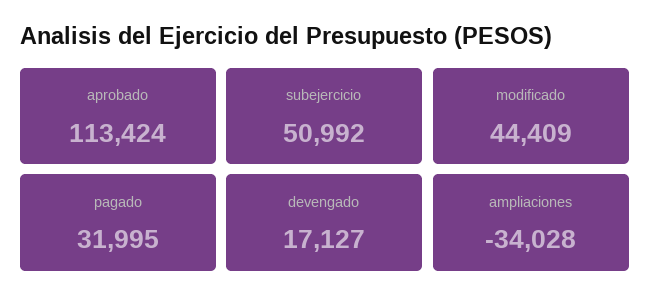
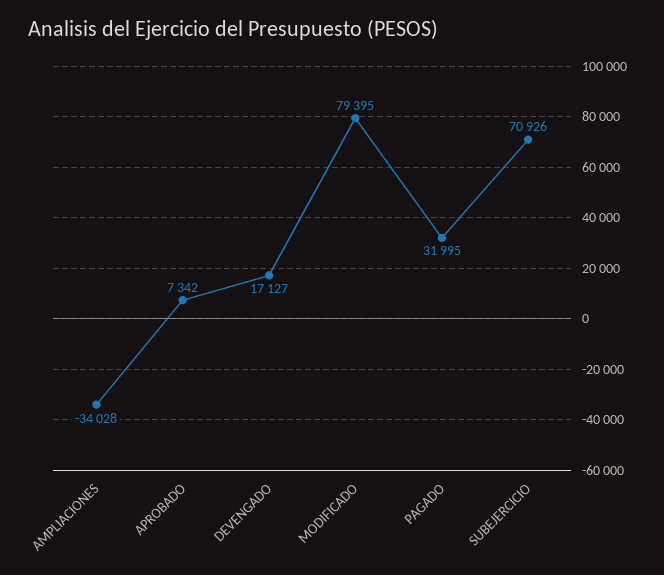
  {
-   "aprobado": 113424,
+   "aprobado": 7342,
-   "subejercicio": 50992,
+   "subejercicio": 70926,
-   "modificado": 44409,
+   "modificado": 79395,
    "pagado": 31995,
    "devengado": 17127,
    "ampliaciones": -34028
  }

